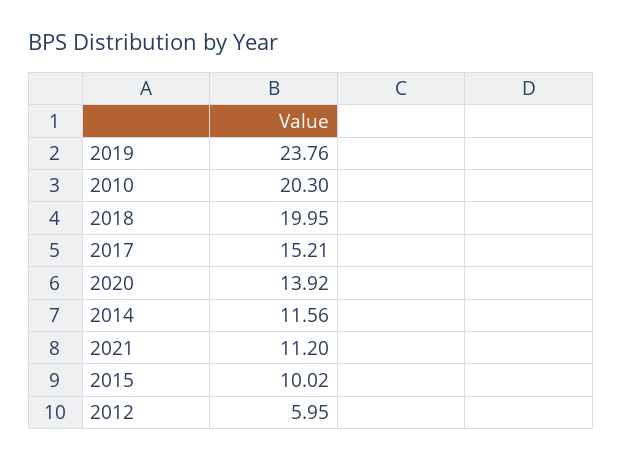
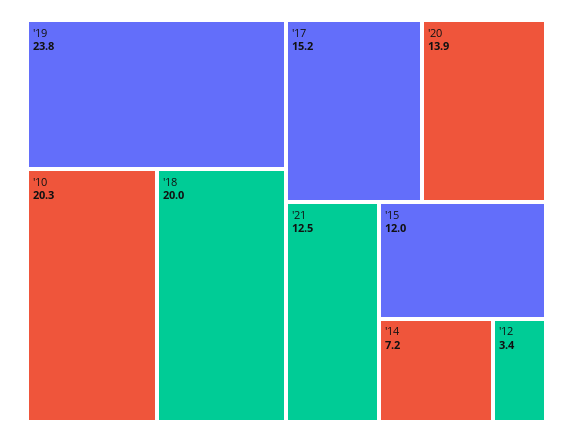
  {
    "2019": 23.76,
    "2010": 20.3,
    "2018": 19.95,
    "2017": 15.21,
    "2020": 13.92,
-   "2014": 11.56,
+   "2014": 7.2,
-   "2021": 11.2,
+   "2021": 12.5,
-   "2015": 10.02,
+   "2015": 12,
-   "2012": 5.95
+   "2012": 3.4
  }

